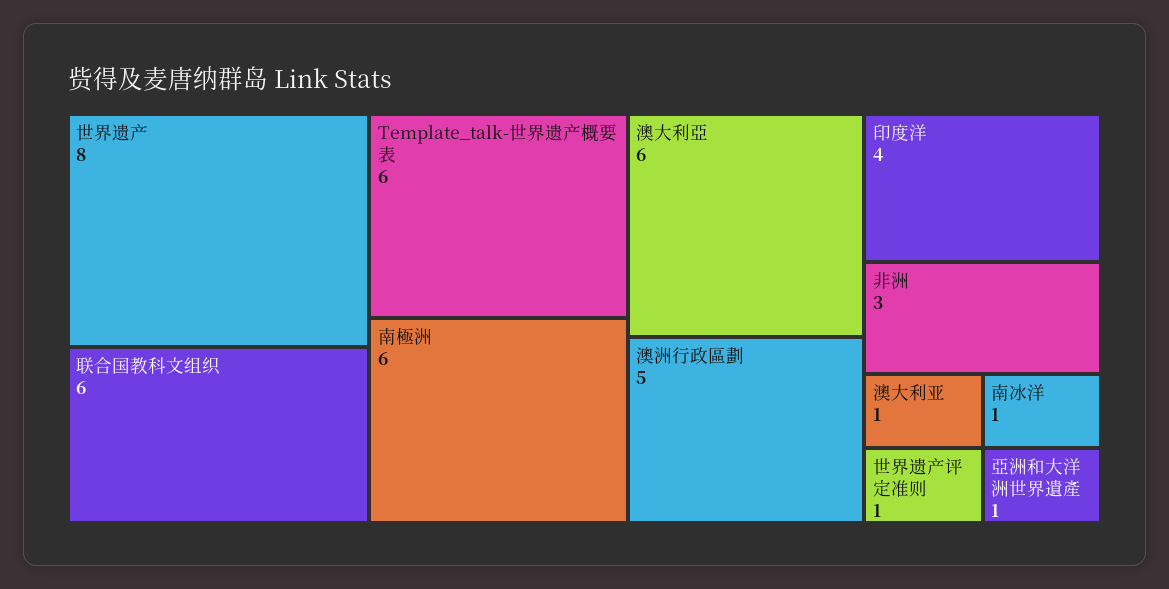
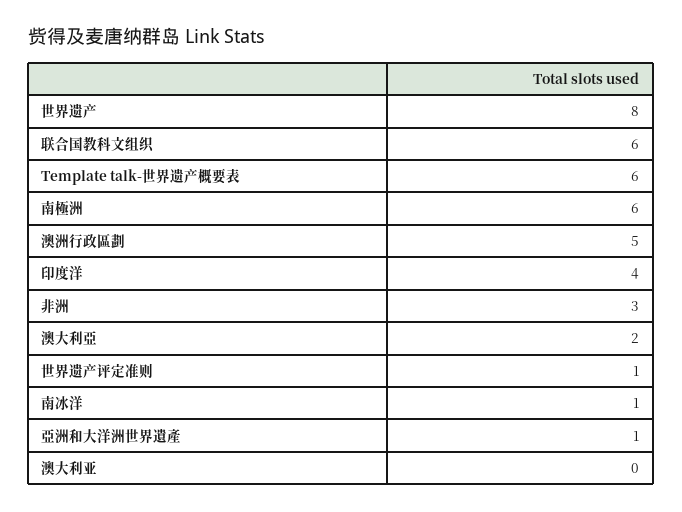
  {
    "世界遗产": 8,
    "联合国教科文组织": 6,
    "Template_talk-世界遗产概要表": 6,
    "南極洲": 6,
-   "澳大利亞": 6,
+   "澳大利亞": 2,
    "澳洲行政區劃": 5,
    "印度洋": 4,
    "非洲": 3,
-   "澳大利亚": 1,
+   "澳大利亚": 0,
    "世界遗产评定准则": 1,
    "南冰洋": 1,
    "亞洲和大洋洲世界遺產": 1
  }

